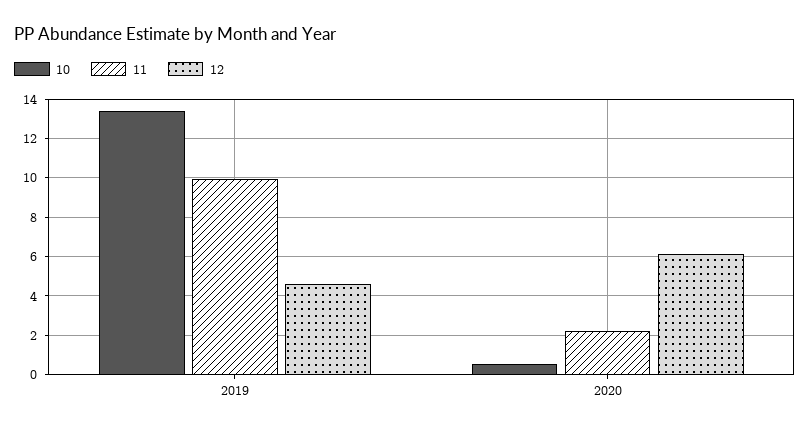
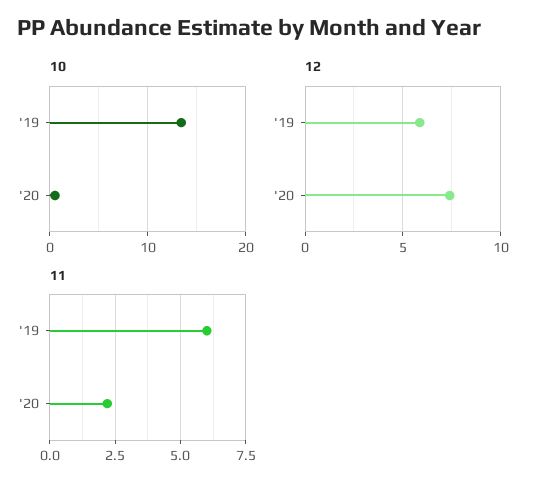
  {
    "10": {
      "2019": 13.5,
      "2020": 0.5
    },
    "11": {
-     "2019": 10,
+     "2019": 6,
      "2020": 2.25
    },
    "12": {
-     "2019": 4.5,
+     "2019": 6,
-     "2020": 6
+     "2020": 7.5
    }
  }

